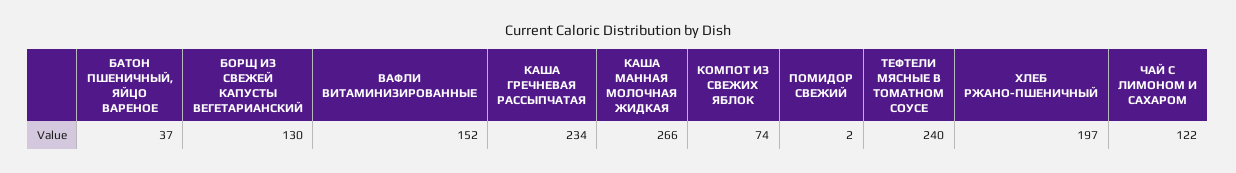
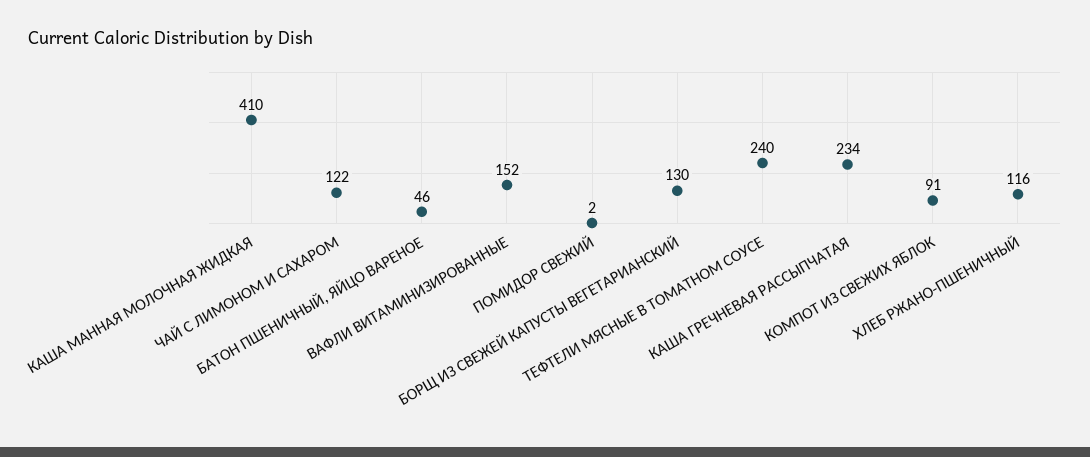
  {
-   "БАТОН ПШЕНИЧНЫЙ, ЯЙЦО ВАРЕНОЕ": 37,
+   "БАТОН ПШЕНИЧНЫЙ, ЯЙЦО ВАРЕНОЕ": 46,
    "БОРЩ ИЗ СВЕЖЕЙ КАПУСТЫ ВЕГЕТАРИАНСКИЙ": 130,
    "ВАФЛИ ВИТАМИНИЗИРОВАННЫЕ": 152,
    "КАША ГРЕЧНЕВАЯ РАССЫПЧАТАЯ": 234,
-   "КАША МАННАЯ МОЛОЧНАЯ ЖИДКАЯ": 266,
+   "КАША МАННАЯ МОЛОЧНАЯ ЖИДКАЯ": 410,
-   "КОМПОТ ИЗ СВЕЖИХ ЯБЛОК": 74,
+   "КОМПОТ ИЗ СВЕЖИХ ЯБЛОК": 91,
    "ПОМИДОР СВЕЖИЙ": 2,
    "ТЕФТЕЛИ МЯСНЫЕ В ТОМАТНОМ СОУСЕ": 240,
-   "ХЛЕБ РЖАНО-ПШЕНИЧНЫЙ": 197,
+   "ХЛЕБ РЖАНО-ПШЕНИЧНЫЙ": 116,
    "ЧАЙ С ЛИМОНОМ И САХАРОМ": 122
  }

